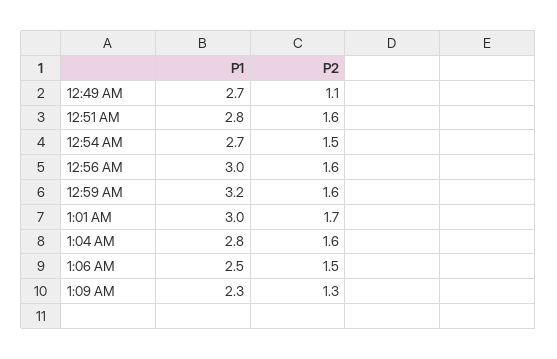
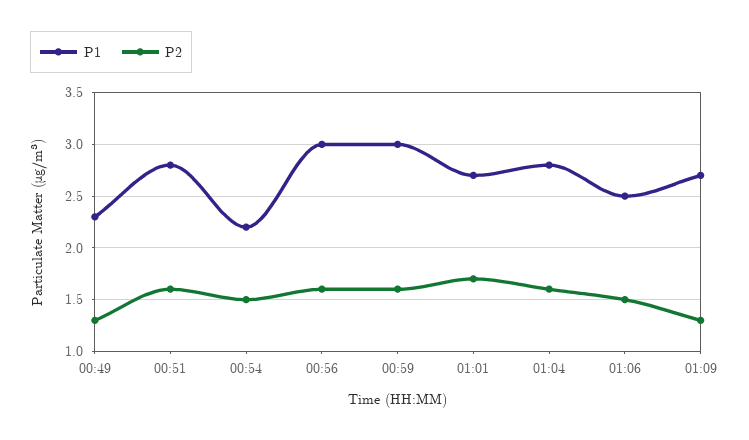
  {
    "P1": {
-     "12:49 AM": 2.7,
+     "12:49 AM": 2.3,
      "12:51 AM": 2.8,
-     "12:54 AM": 2.7,
+     "12:54 AM": 2.2,
      "12:56 AM": 3,
-     "12:59 AM": 3.2,
+     "12:59 AM": 3,
-     "1:01 AM": 3,
+     "1:01 AM": 2.7,
      "1:04 AM": 2.8,
      "1:06 AM": 2.5,
-     "1:09 AM": 2.3
+     "1:09 AM": 2.7
    },
    "P2": {
-     "12:49 AM": 1.1,
+     "12:49 AM": 1.3,
      "12:51 AM": 1.6,
      "12:54 AM": 1.5,
      "12:56 AM": 1.6,
      "12:59 AM": 1.6,
      "1:01 AM": 1.7,
      "1:04 AM": 1.6,
      "1:06 AM": 1.5,
      "1:09 AM": 1.3
    }
  }

